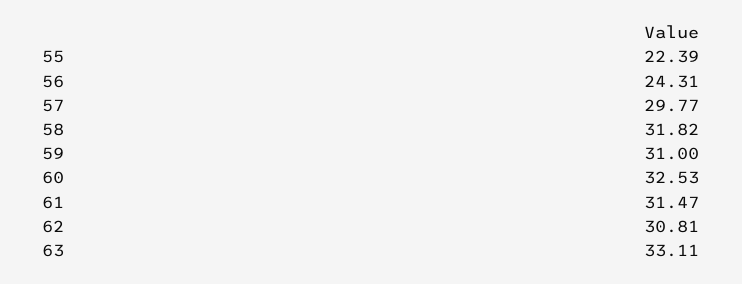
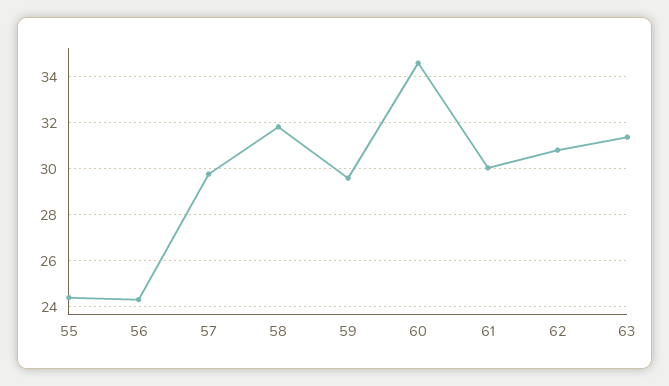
  {
-   "55": 22.39,
+   "55": 24.5,
    "56": 24.31,
    "57": 29.77,
    "58": 31.82,
-   "59": 31,
+   "59": 29.5,
-   "60": 32.53,
+   "60": 34.5,
-   "61": 31.47,
+   "61": 30,
    "62": 30.81,
-   "63": 33.11
+   "63": 31.5
  }

